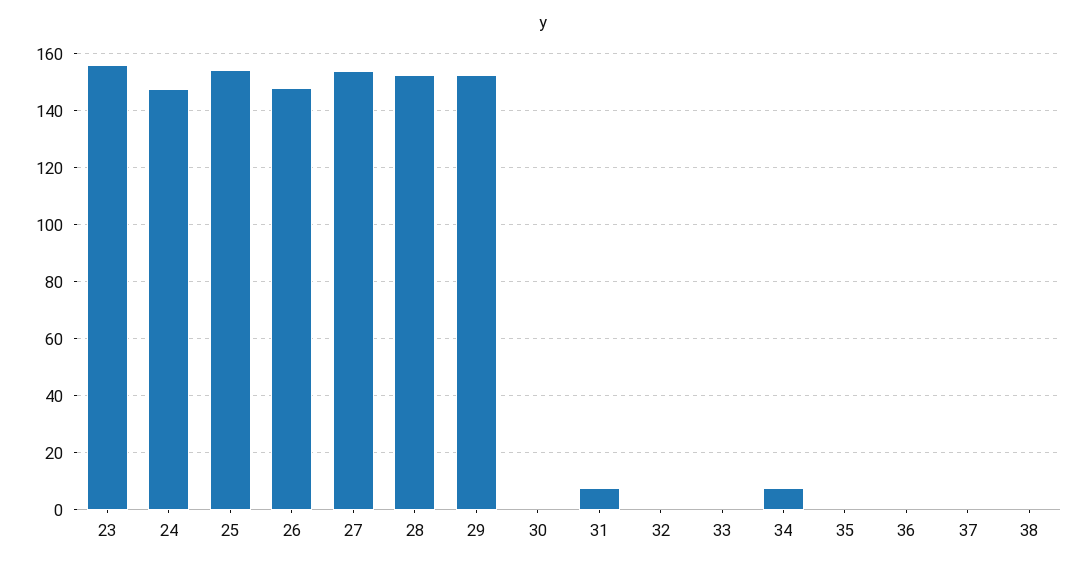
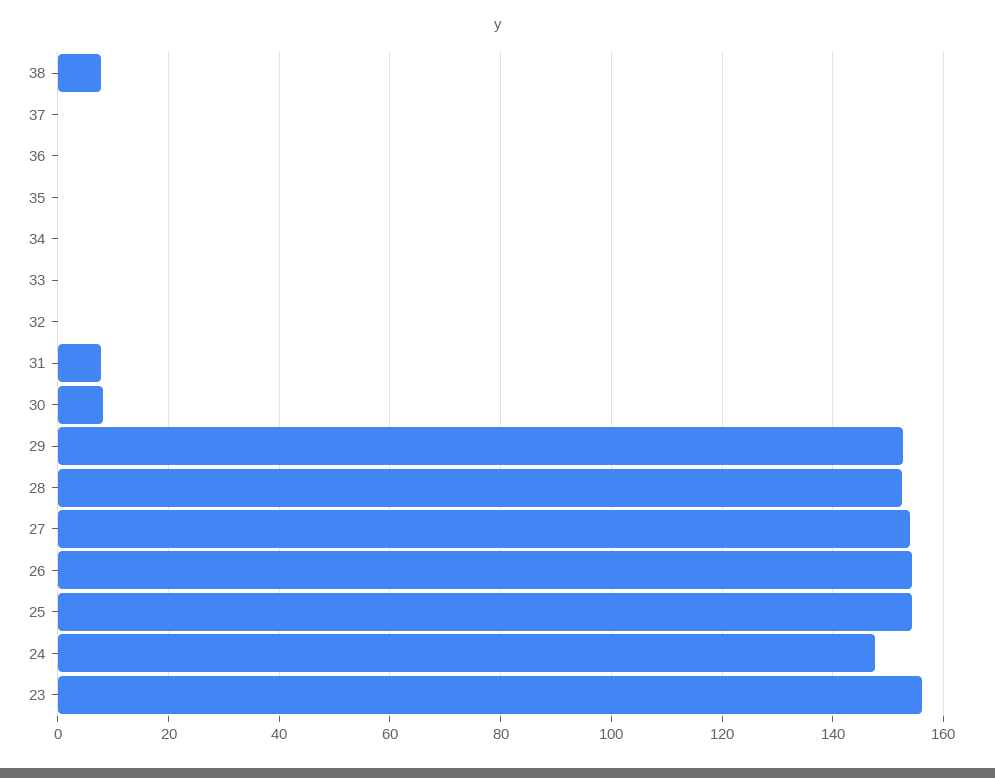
  {
    "23": 156,
    "24": 148,
    "25": 154,
-   "26": 147.5,
+   "26": 154,
    "27": 154,
    "28": 152,
    "29": 152,
-   "30": 0,
+   "30": 8,
    "31": 8,
    "32": 0,
    "33": 0,
-   "34": 7.5,
+   "34": 0,
    "35": 0,
    "36": 0,
    "37": 0,
-   "38": 0
+   "38": 8
  }

